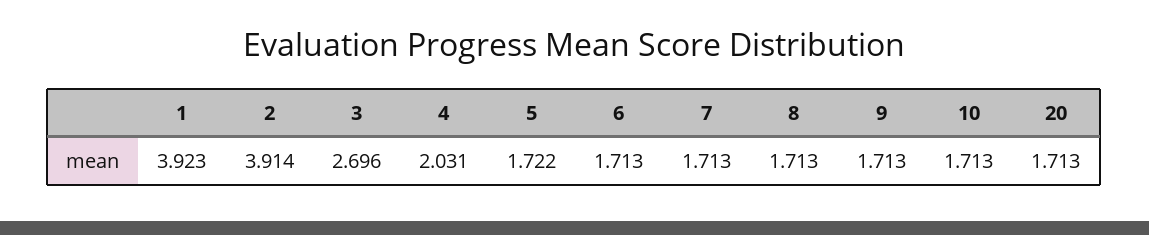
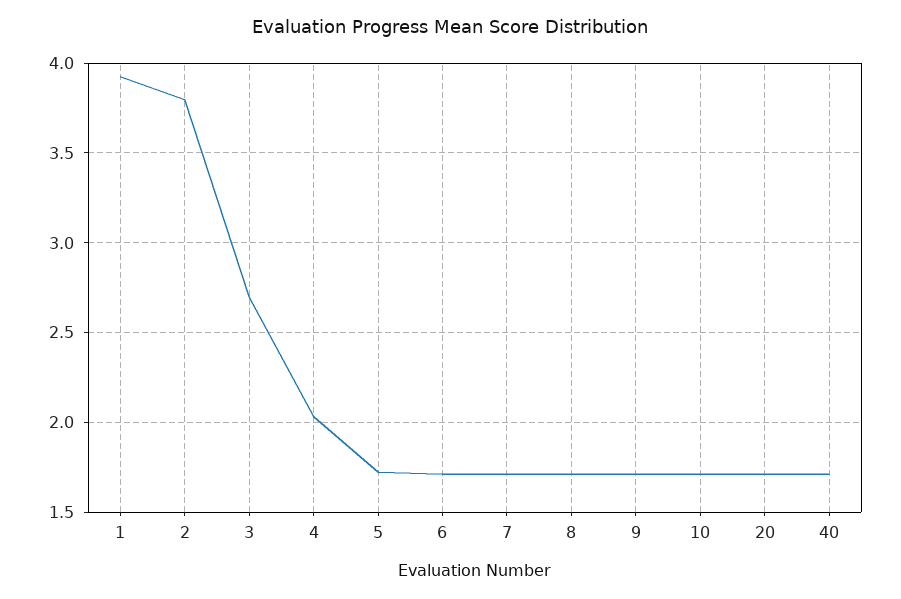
  {
    "1": 3.923,
-   "2": 3.914,
+   "2": 3.8,
    "3": 2.696,
    "4": 2.031,
    "5": 1.722,
    "6": 1.713,
    "7": 1.713,
    "8": 1.713,
    "9": 1.713,
    "10": 1.713,
-   "20": 1.713
+   "20": 1.713,
+   "40": 1.7
  }

